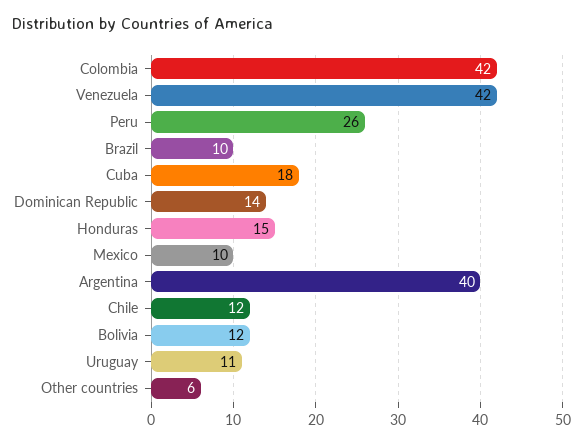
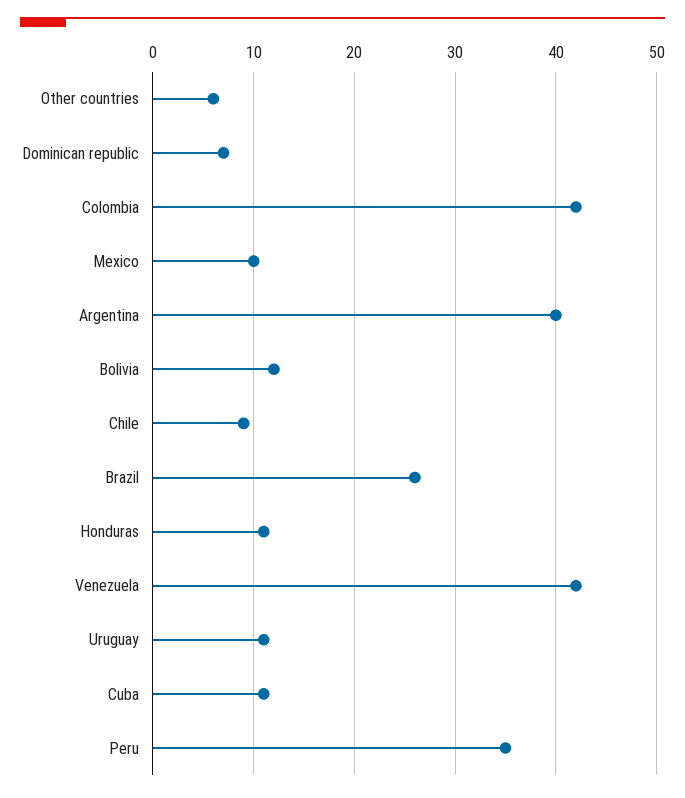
  {
    "Colombia": 42,
    "Venezuela": 42,
-   "Peru": 26,
+   "Peru": 35,
-   "Brazil": 10,
+   "Brazil": 26,
-   "Cuba": 18,
+   "Cuba": 11,
-   "Dominican Republic": 14,
+   "Dominican Republic": 7,
-   "Honduras": 15,
+   "Honduras": 11,
    "Mexico": 10,
    "Argentina": 40,
-   "Chile": 12,
+   "Chile": 9,
    "Bolivia": 12,
    "Uruguay": 11,
    "Other countries": 6
  }

